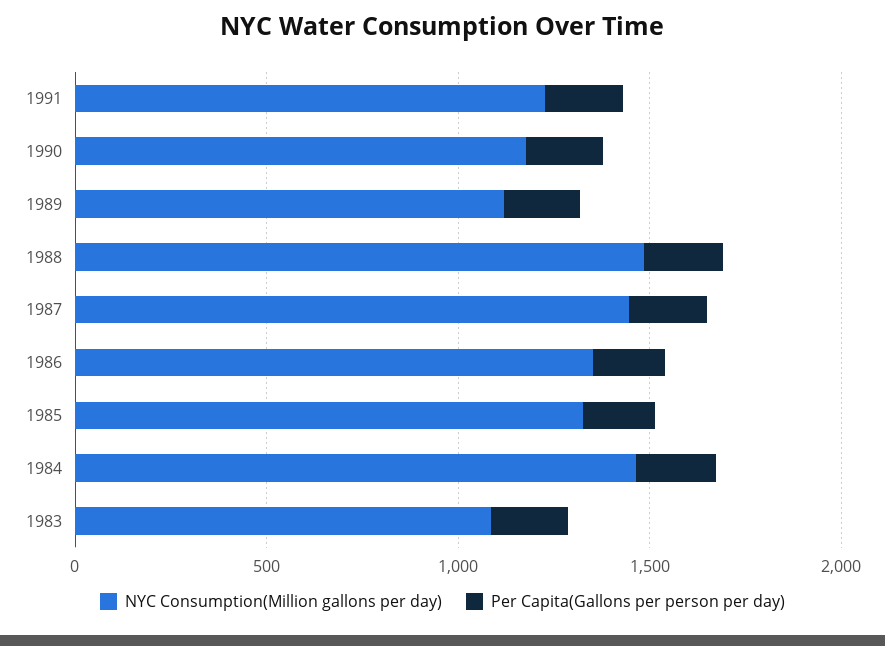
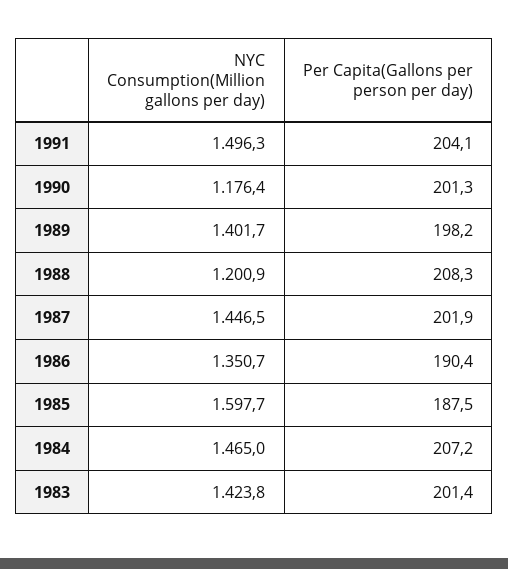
  {
    "NYC Consumption(Million gallons per day)": {
-     "1991": 1200,
+     "1991": 1496.3,
      "1990": 1176.4,
-     "1989": 1100,
+     "1989": 1401.7,
-     "1988": 1500,
+     "1988": 1200.9,
      "1987": 1446.5,
      "1986": 1350.7,
-     "1985": 1300,
+     "1985": 1597.7,
      "1984": 1465,
-     "1983": 1100
+     "1983": 1423.8
    },
    "Per Capita(Gallons per person per day)": {
      "1991": 204.1,
      "1990": 201.3,
      "1989": 198.2,
      "1988": 208.3,
      "1987": 201.9,
      "1986": 190.4,
      "1985": 187.5,
      "1984": 207.2,
      "1983": 201.4
    }
  }

